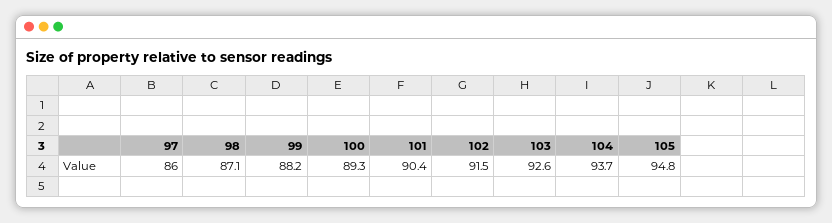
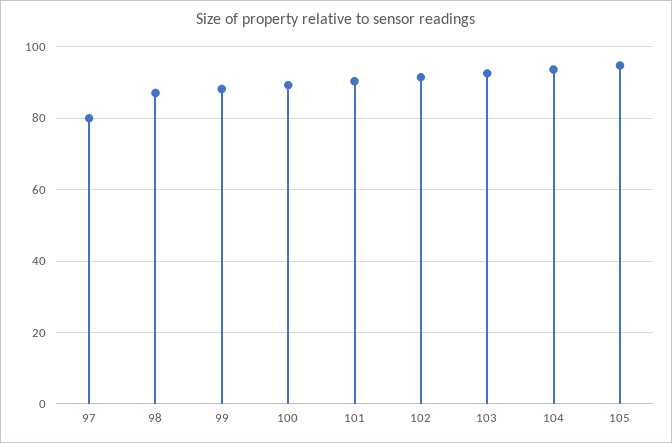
  {
-   "97": 86,
+   "97": 80,
    "98": 87.1,
    "99": 88.2,
    "100": 89.3,
    "101": 90.4,
    "102": 91.5,
    "103": 92.6,
    "104": 93.7,
    "105": 94.8
  }

